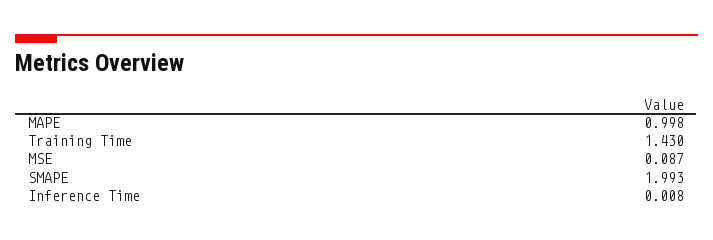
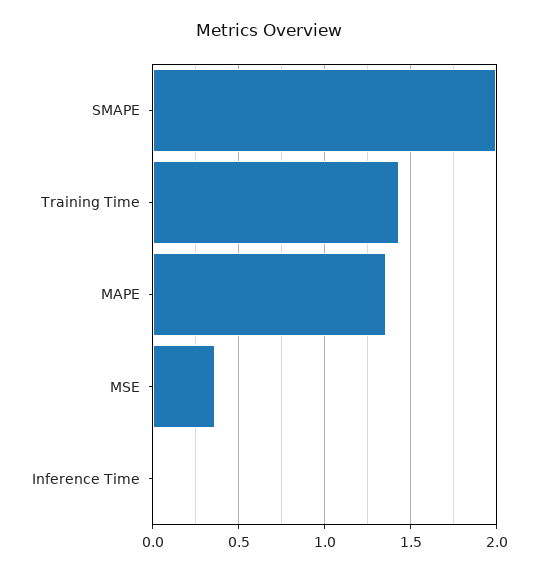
  {
-   "MAPE": 0.998,
+   "MAPE": 1.35,
    "Training Time": 1.43,
-   "MSE": 0.087,
+   "MSE": 0.35,
    "SMAPE": 1.993,
    "Inference Time": 0.008
  }

